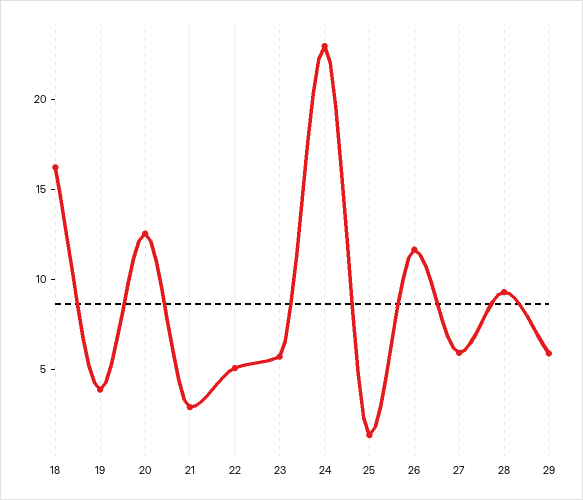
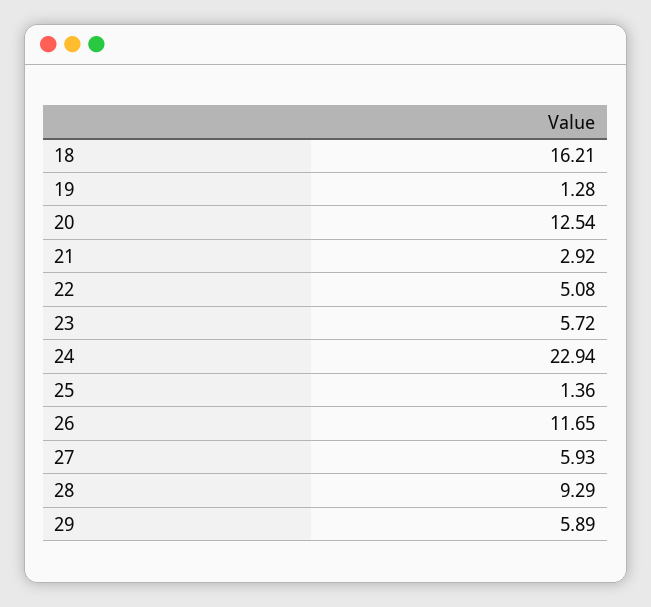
  {
    "18": 16.21,
-   "19": 4,
+   "19": 1.28,
    "20": 12.54,
    "21": 2.92,
    "22": 5.08,
    "23": 5.72,
    "24": 22.94,
    "25": 1.36,
    "26": 11.65,
    "27": 5.93,
    "28": 9.29,
    "29": 5.89
  }

